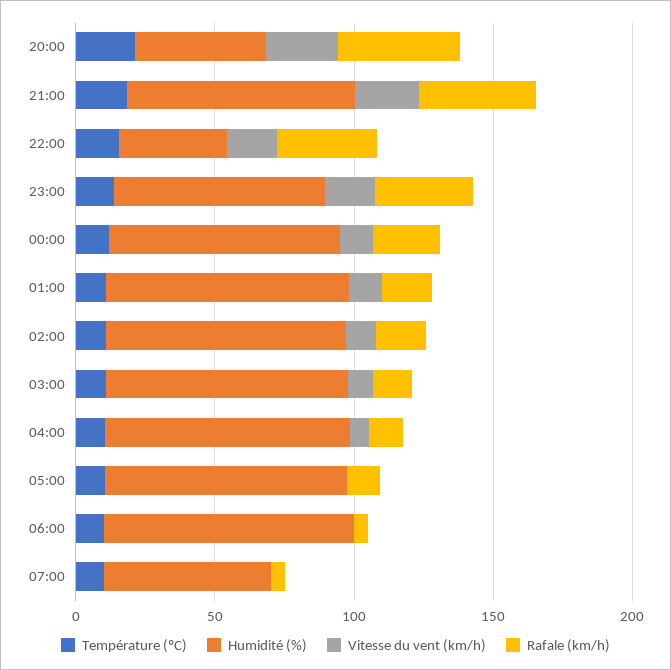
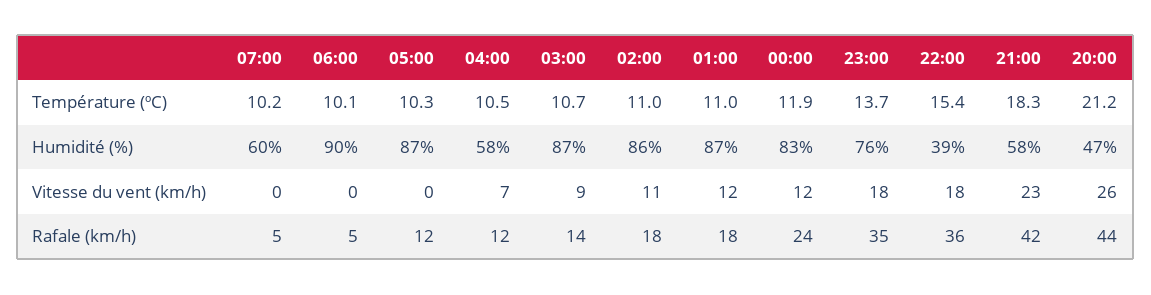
  {
    "Température (ºC)": {
      "20:00": 21.2,
      "21:00": 18.3,
      "22:00": 15.4,
      "23:00": 13.7,
      "00:00": 11.9,
      "01:00": 11,
      "02:00": 11,
      "03:00": 10.7,
      "04:00": 10.5,
      "05:00": 10.3,
      "06:00": 10.1,
      "07:00": 10.2
    },
    "Humidité (%)": {
      "20:00": 47,
-     "21:00": 80,
+     "21:00": 58,
      "22:00": 39,
      "23:00": 76,
      "00:00": 83,
      "01:00": 87,
      "02:00": 86,
      "03:00": 87,
-     "04:00": 90,
+     "04:00": 58,
      "05:00": 87,
      "06:00": 90,
      "07:00": 60
    },
    "Vitesse du vent (km/h)": {
      "20:00": 26,
      "21:00": 23,
      "22:00": 18,
      "23:00": 18,
      "00:00": 12,
      "01:00": 12,
      "02:00": 11,
      "03:00": 9,
      "04:00": 7,
      "05:00": 0,
      "06:00": 0,
      "07:00": 0
    },
    "Rafale (km/h)": {
      "20:00": 44,
      "21:00": 42,
      "22:00": 36,
      "23:00": 35,
      "00:00": 24,
      "01:00": 18,
      "02:00": 18,
      "03:00": 14,
      "04:00": 12,
      "05:00": 12,
      "06:00": 5,
      "07:00": 5
    }
  }

